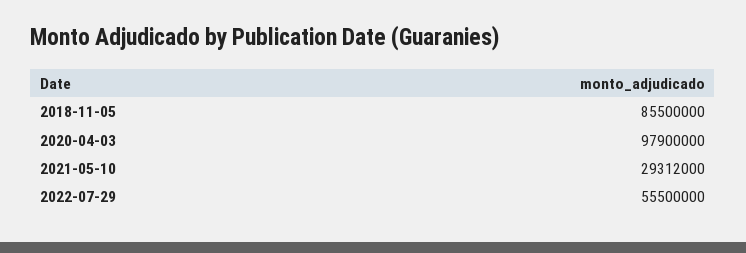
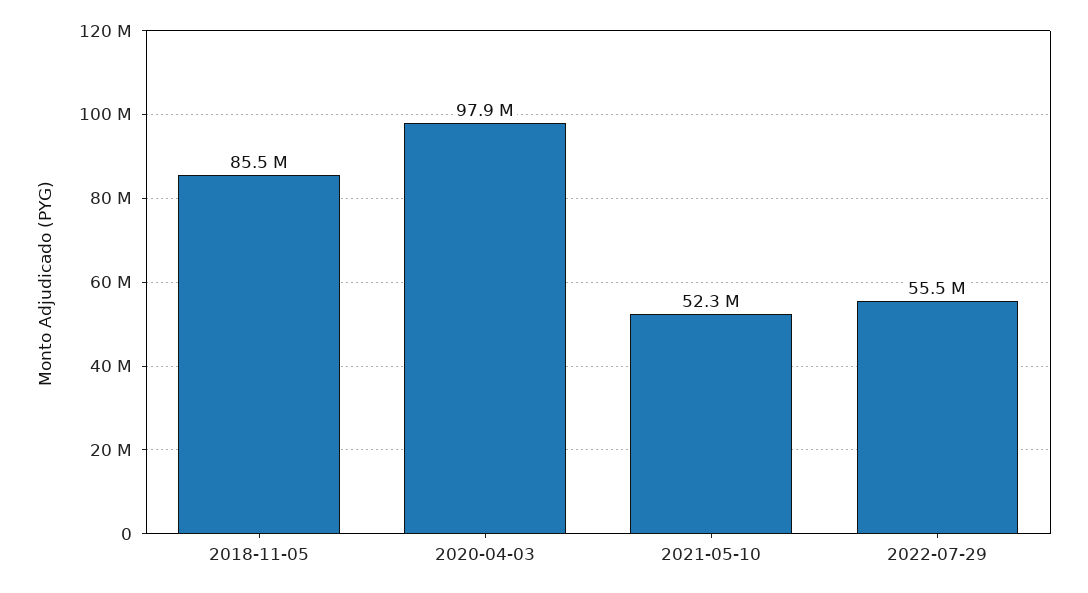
  {
    "2018-11-05": 85500000,
    "2020-04-03": 97900000,
-   "2021-05-10": 29312000,
+   "2021-05-10": 52300000,
    "2022-07-29": 55500000
  }

